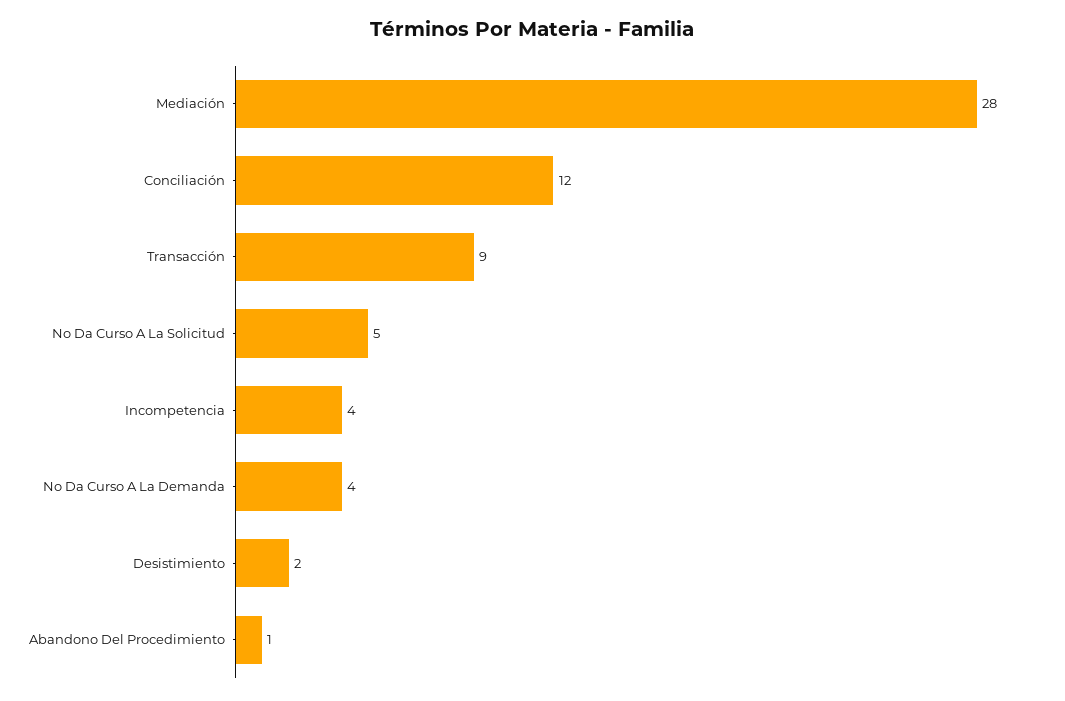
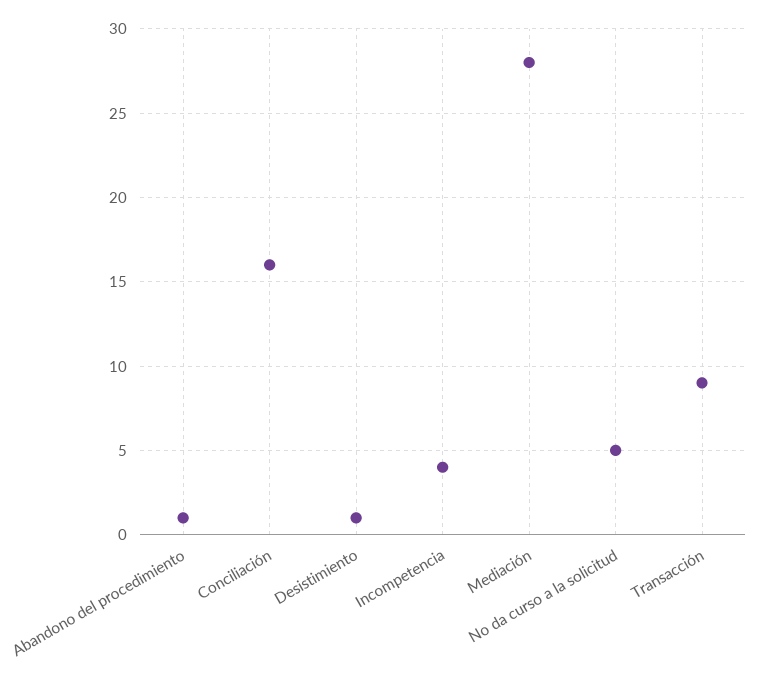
  {
    "Mediación": 28,
-   "Conciliación": 12,
+   "Conciliación": 16,
    "Transacción": 9,
    "No Da Curso A La Solicitud": 5,
    "Incompetencia": 4,
-   "No Da Curso A La Demanda": 4,
-   "Desistimiento": 2,
+   "Desistimiento": 1,
    "Abandono Del Procedimiento": 1
  }

